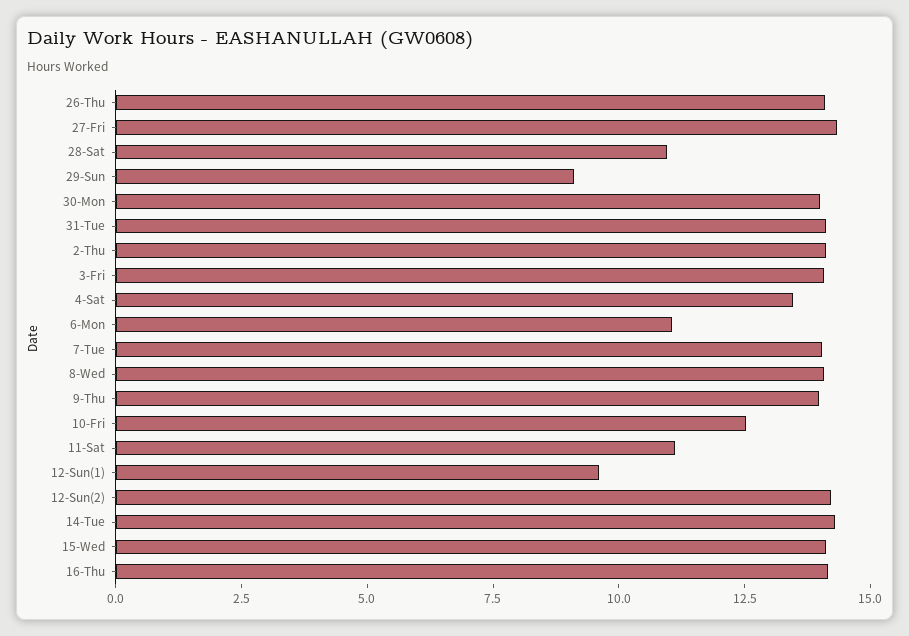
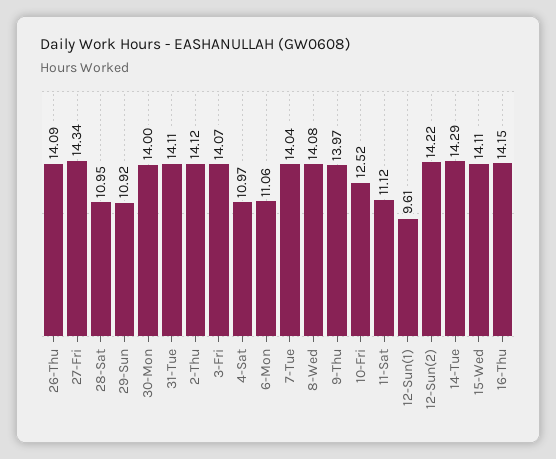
  {
    "26-Thu": 14.09,
    "27-Fri": 14.34,
    "28-Sat": 10.95,
-   "29-Sun": 9,
+   "29-Sun": 10.92,
    "30-Mon": 14,
    "31-Tue": 14.11,
    "2-Thu": 14.12,
    "3-Fri": 14.07,
-   "4-Sat": 13.5,
+   "4-Sat": 10.97,
    "6-Mon": 11.06,
    "7-Tue": 14.04,
    "8-Wed": 14.08,
    "9-Thu": 13.97,
    "10-Fri": 12.52,
    "11-Sat": 11.12,
    "12-Sun(1)": 9.61,
    "12-Sun(2)": 14.22,
    "14-Tue": 14.29,
    "15-Wed": 14.11,
    "16-Thu": 14.15
  }

